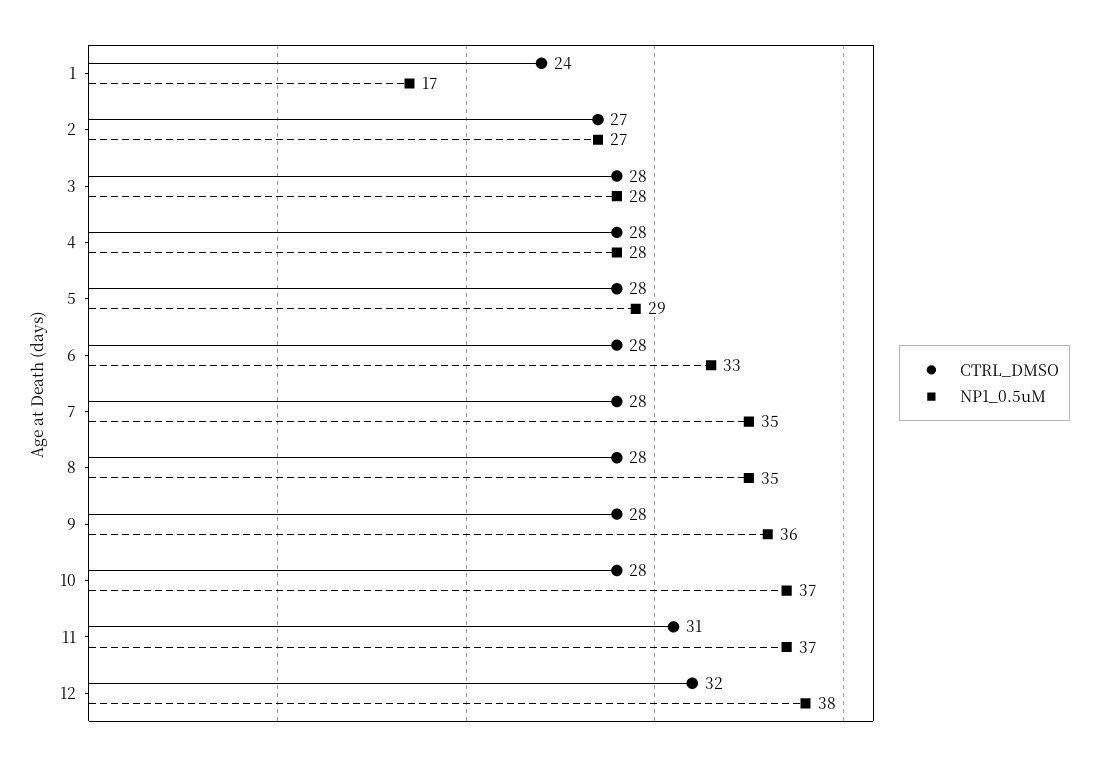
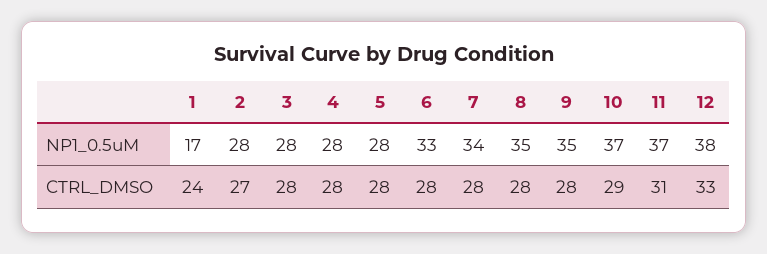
  {
    "CTRL_DMSO": {
      "1": 24,
      "2": 27,
      "3": 28,
      "4": 28,
      "5": 28,
      "6": 28,
      "7": 28,
      "8": 28,
      "9": 28,
-     "10": 28,
+     "10": 29,
      "11": 31,
-     "12": 32
+     "12": 33
    },
    "NP1_0.5uM": {
      "1": 17,
-     "2": 27,
+     "2": 28,
      "3": 28,
      "4": 28,
-     "5": 29,
+     "5": 28,
      "6": 33,
-     "7": 35,
+     "7": 34,
      "8": 35,
-     "9": 36,
+     "9": 35,
      "10": 37,
      "11": 37,
      "12": 38
    }
  }

